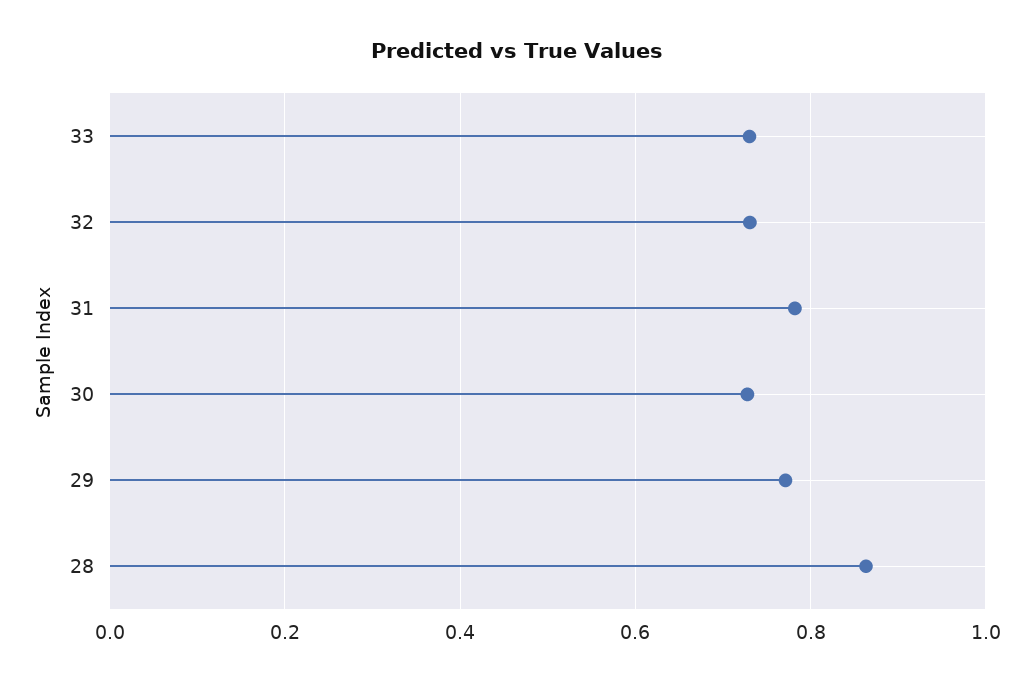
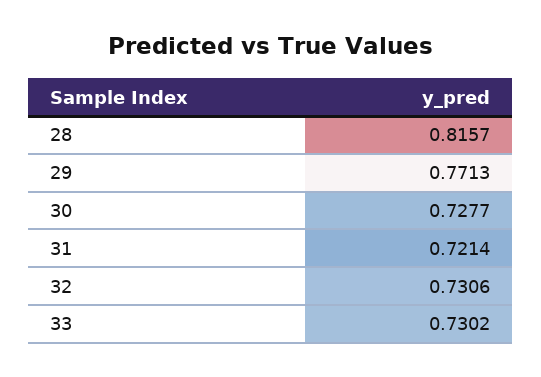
  {
    "33": 0.7302,
    "32": 0.7306,
-   "31": 0.78,
+   "31": 0.7214,
    "30": 0.7277,
    "29": 0.7713,
-   "28": 0.86
+   "28": 0.8157
  }

